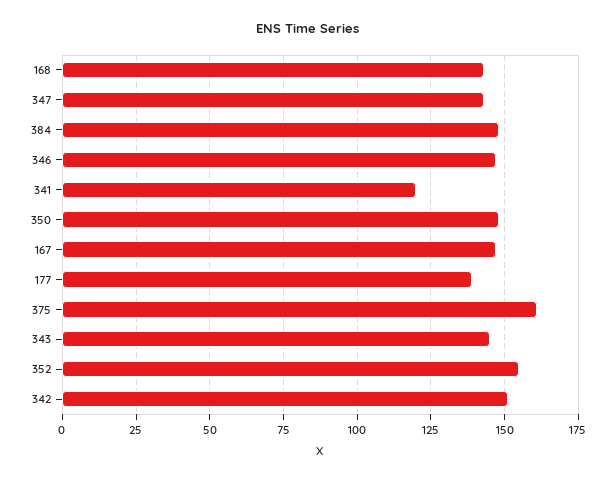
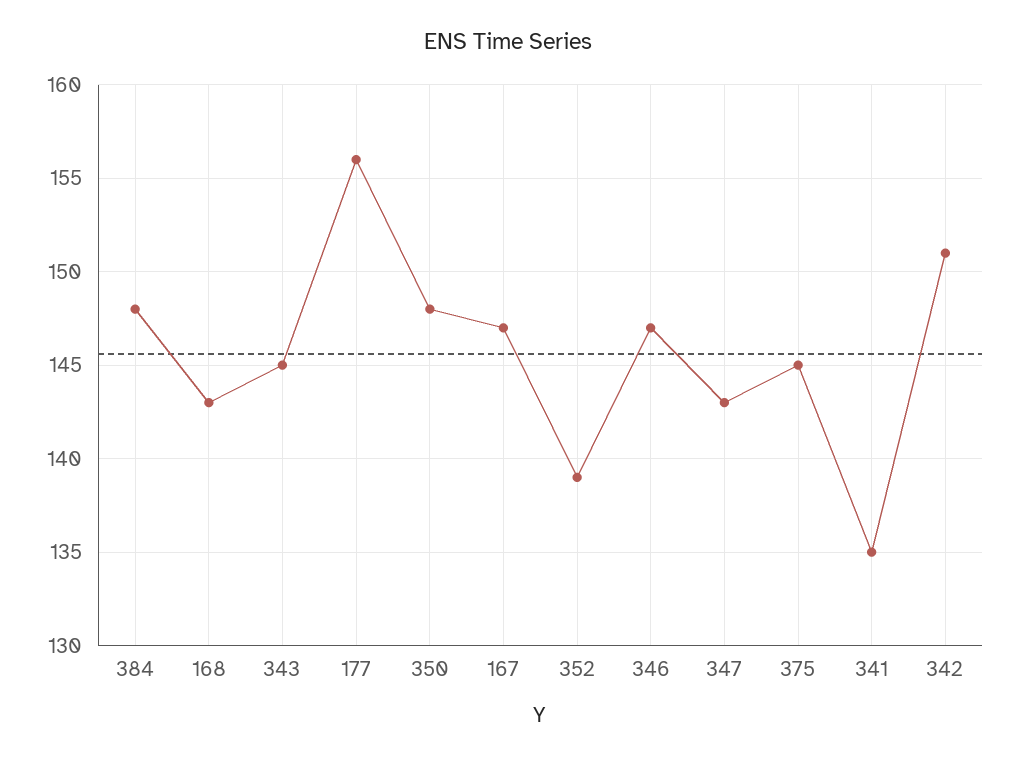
  {
    "168": 143,
    "347": 143,
    "384": 148,
    "346": 147,
-   "341": 120,
+   "341": 135,
    "350": 148,
    "167": 147,
-   "177": 140,
+   "177": 156,
-   "375": 160,
+   "375": 145,
    "343": 145,
-   "352": 155,
+   "352": 139,
    "342": 151
  }

